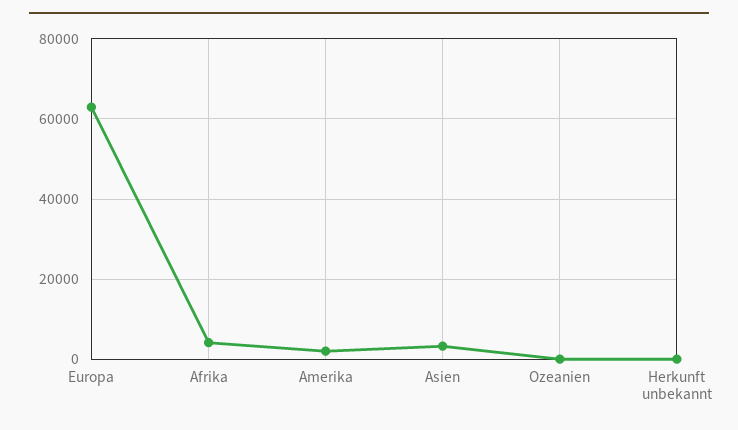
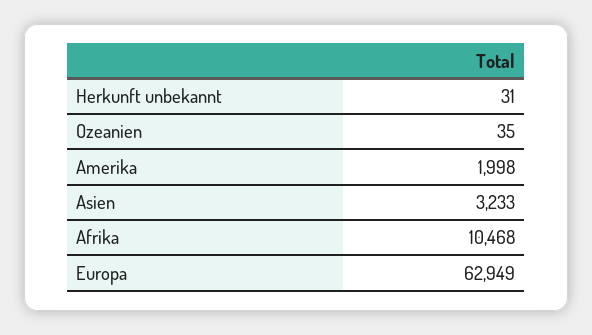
  {
    "Europa": 62949,
-   "Afrika": 4000,
+   "Afrika": 10468,
    "Amerika": 1998,
    "Asien": 3233,
    "Ozeanien": 35,
    "Herkunft unbekannt": 31
  }

